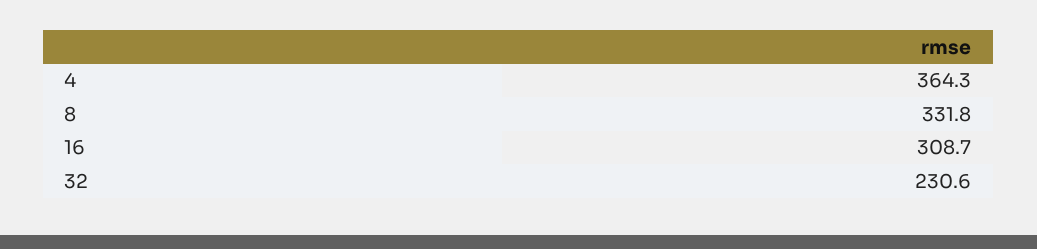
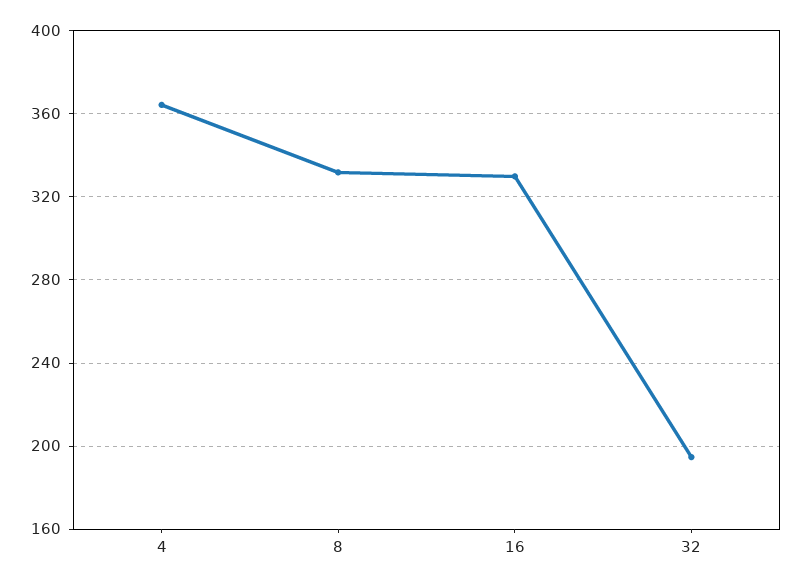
  {
    "4": 364.3,
    "8": 331.8,
-   "16": 308.7,
+   "16": 330,
-   "32": 230.6
+   "32": 195
  }

